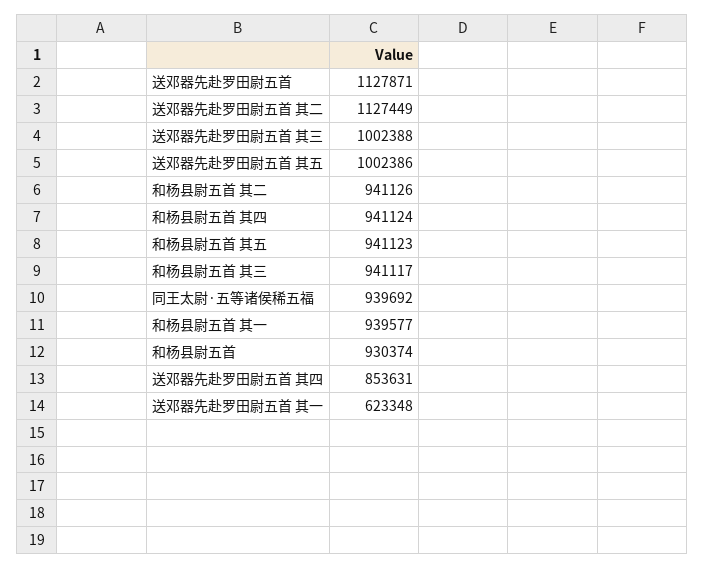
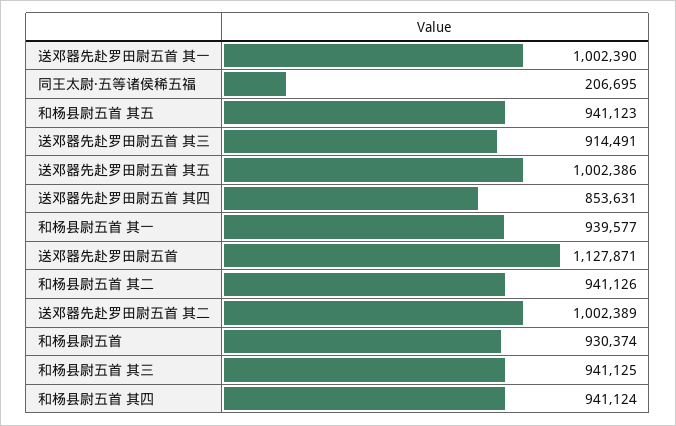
  {
    "送邓器先赴罗田尉五首": 1127871,
-   "送邓器先赴罗田尉五首 其二": 1127449,
+   "送邓器先赴罗田尉五首 其二": 1002389,
-   "送邓器先赴罗田尉五首 其三": 1002388,
+   "送邓器先赴罗田尉五首 其三": 914491,
    "送邓器先赴罗田尉五首 其五": 1002386,
    "和杨县尉五首 其二": 941126,
    "和杨县尉五首 其四": 941124,
    "和杨县尉五首 其五": 941123,
-   "和杨县尉五首 其三": 941117,
+   "和杨县尉五首 其三": 941125,
-   "同王太尉·五等诸侯稀五福": 939692,
+   "同王太尉·五等诸侯稀五福": 206695,
    "和杨县尉五首 其一": 939577,
    "和杨县尉五首": 930374,
    "送邓器先赴罗田尉五首 其四": 853631,
-   "送邓器先赴罗田尉五首 其一": 623348
+   "送邓器先赴罗田尉五首 其一": 1002390
  }

